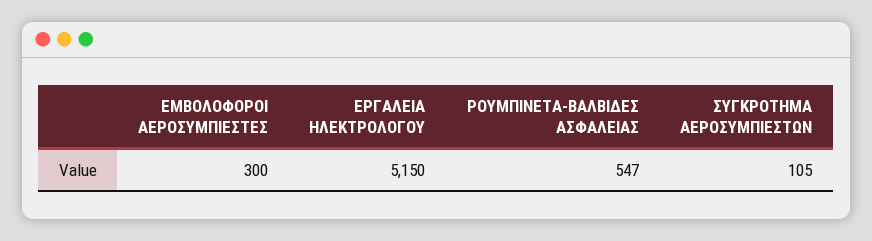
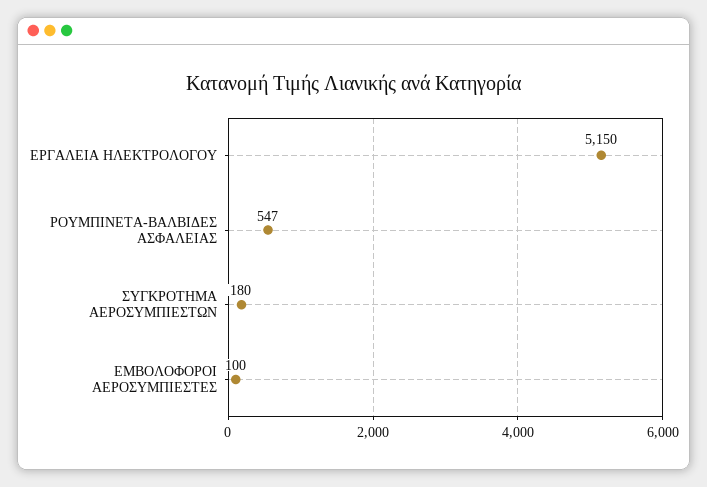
  {
-   "ΕΜΒΟΛΟΦΟΡΟΙ ΑΕΡΟΣΥΜΠΙΕΣΤΕΣ": 300,
+   "ΕΜΒΟΛΟΦΟΡΟΙ ΑΕΡΟΣΥΜΠΙΕΣΤΕΣ": 100,
    "ΕΡΓΑΛΕΙΑ ΗΛΕΚΤΡΟΛΟΓΟΥ": 5150,
    "ΡΟΥΜΠΙΝΕΤΑ-ΒΑΛΒΙΔΕΣ ΑΣΦΑΛΕΙΑΣ": 547,
-   "ΣΥΓΚΡΟΤΗΜΑ ΑΕΡΟΣΥΜΠΙΕΣΤΩΝ": 105
+   "ΣΥΓΚΡΟΤΗΜΑ ΑΕΡΟΣΥΜΠΙΕΣΤΩΝ": 180
  }

